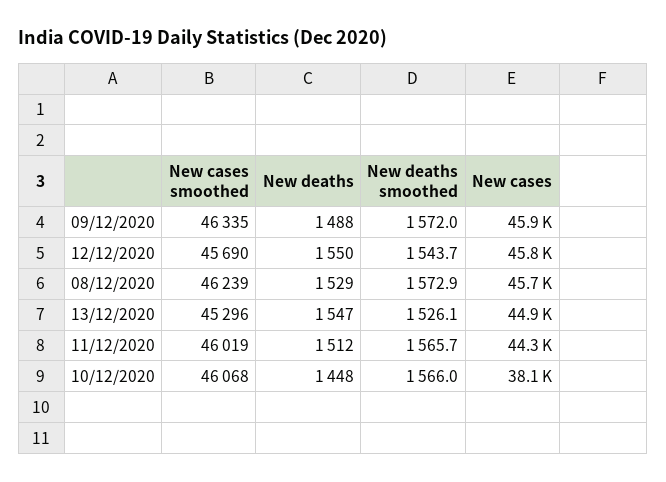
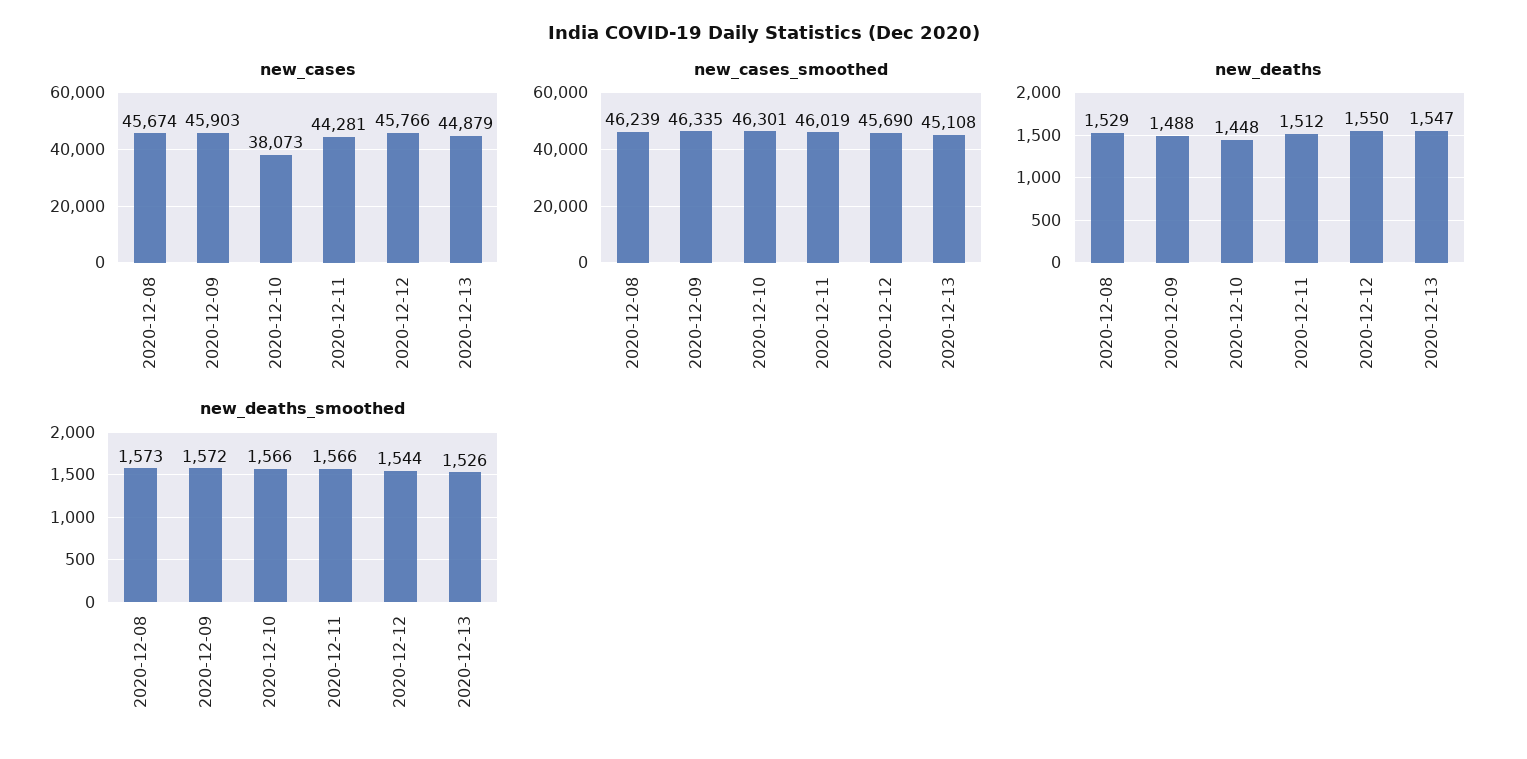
  {
    "New cases smoothed": {
      "09/12/2020": 46335,
      "12/12/2020": 45690,
      "08/12/2020": 46239,
-     "13/12/2020": 45296,
+     "13/12/2020": 45108,
      "11/12/2020": 46019,
-     "10/12/2020": 46068
+     "10/12/2020": 46301
    },
    "New deaths": {
      "09/12/2020": 1488,
      "12/12/2020": 1550,
      "08/12/2020": 1529,
      "13/12/2020": 1547,
      "11/12/2020": 1512,
      "10/12/2020": 1448
    },
    "New deaths smoothed": {
      "09/12/2020": 1572,
      "12/12/2020": 1543.7,
      "08/12/2020": 1572.9,
      "13/12/2020": 1526.1,
      "11/12/2020": 1565.7,
      "10/12/2020": 1566
    },
    "New cases": {
      "09/12/2020": 45903,
      "12/12/2020": 45766,
      "08/12/2020": 45674,
      "13/12/2020": 44879,
      "11/12/2020": 44281,
      "10/12/2020": 38073
    }
  }

